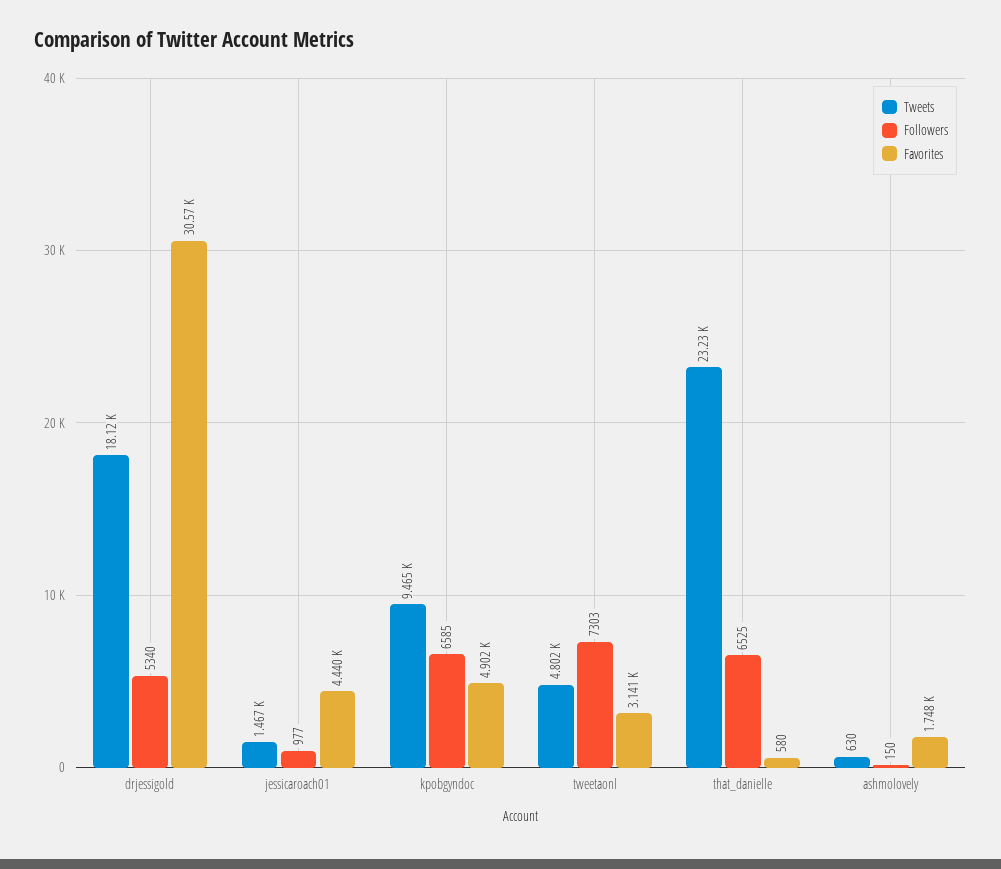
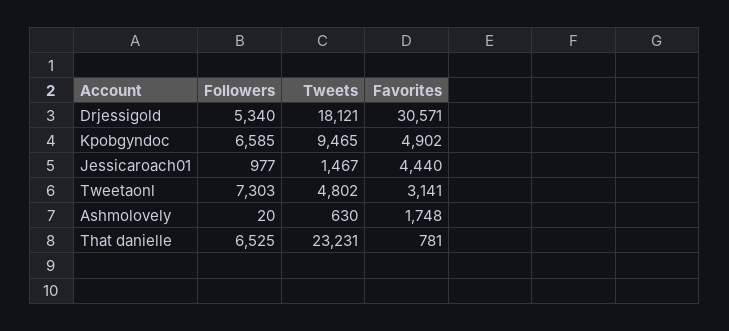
  {
    "Tweets": {
      "drjessigold": 18121,
      "jessicaroach01": 1467,
      "kpobgyndoc": 9465,
      "tweetaonl": 4802,
      "that_danielle": 23231,
      "ashmolovely": 630
    },
    "Followers": {
      "drjessigold": 5340,
      "jessicaroach01": 977,
      "kpobgyndoc": 6585,
      "tweetaonl": 7303,
      "that_danielle": 6525,
-     "ashmolovely": 150
+     "ashmolovely": 20
    },
    "Favorites": {
      "drjessigold": 30571,
      "jessicaroach01": 4440,
      "kpobgyndoc": 4902,
      "tweetaonl": 3141,
-     "that_danielle": 580,
+     "that_danielle": 781,
      "ashmolovely": 1748
    }
  }

